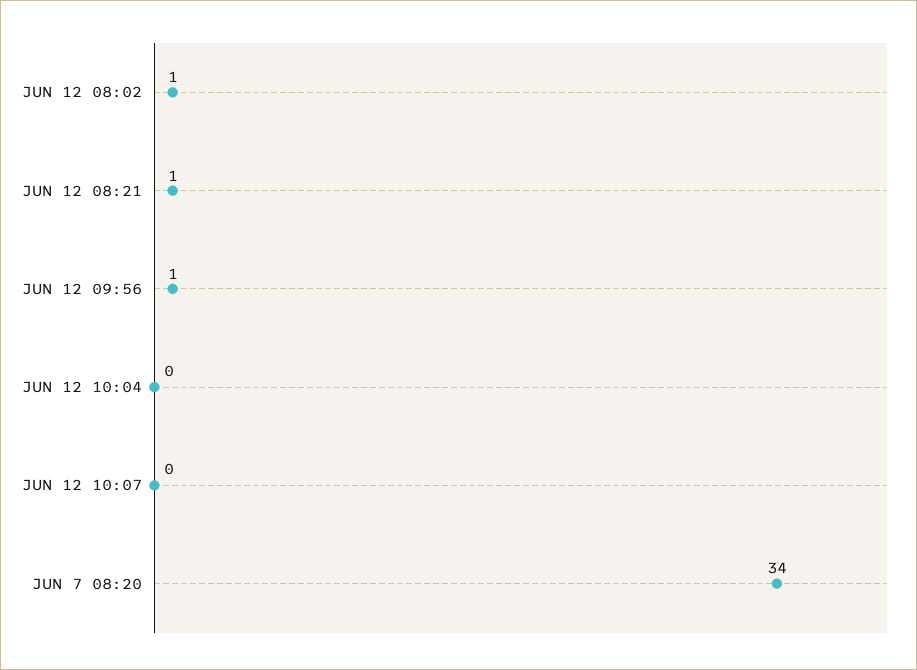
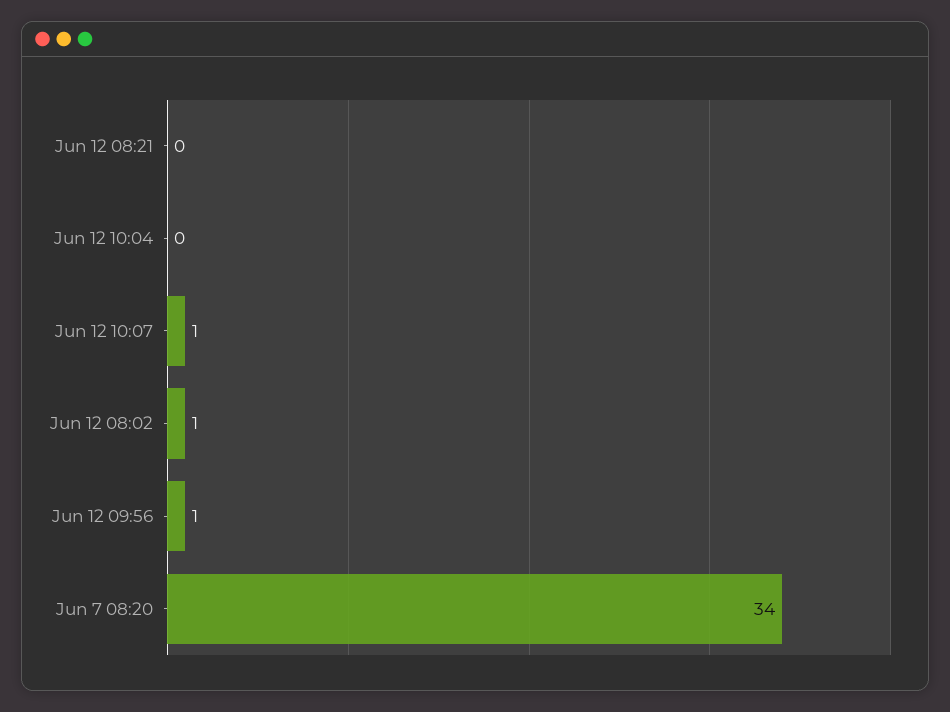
  {
    "JUN 12 08:02": 1,
-   "JUN 12 08:21": 1,
+   "JUN 12 08:21": 0,
    "JUN 12 09:56": 1,
    "JUN 12 10:04": 0,
-   "JUN 12 10:07": 0,
+   "JUN 12 10:07": 1,
    "JUN 7 08:20": 34
  }

